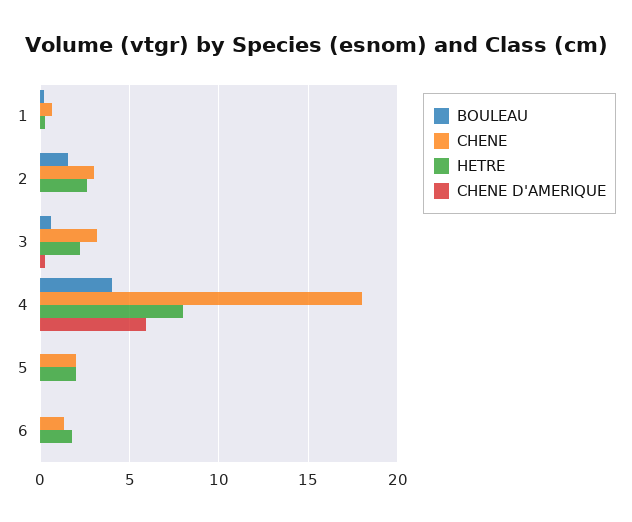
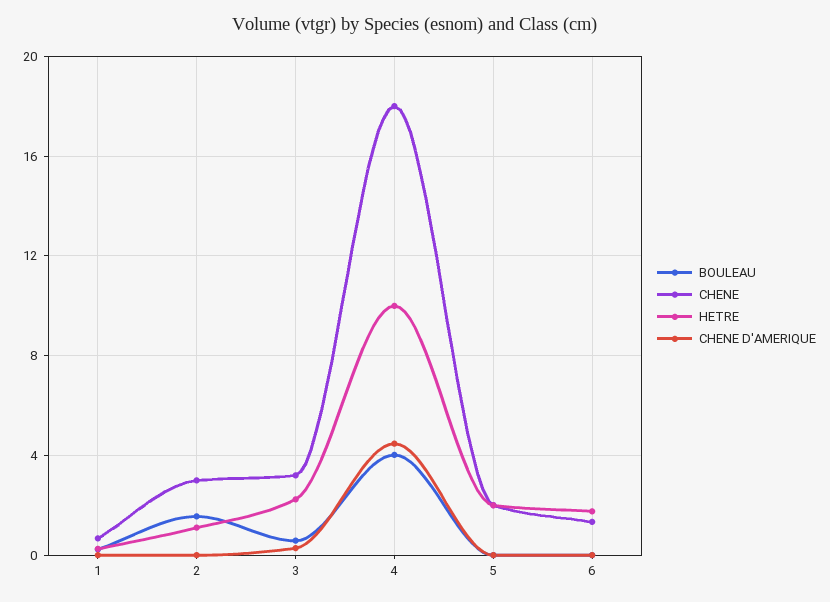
  {
    "BOULEAU": {
      "1": 0,
      "2": 1.5,
      "3": 0.5,
      "4": 4,
      "5": 0,
      "6": 0
    },
    "CHENE": {
      "1": 0.5,
      "2": 3,
      "3": 3,
      "4": 18,
      "5": 2,
      "6": 1.5
    },
    "HETRE": {
      "1": 0.5,
-     "2": 2.5,
+     "2": 1,
      "3": 2,
-     "4": 8,
+     "4": 10,
      "5": 2,
      "6": 2
    },
    "CHENE D'AMERIQUE": {
      "1": 0,
      "2": 0,
      "3": 0.5,
-     "4": 6,
+     "4": 4.5,
      "5": 0,
      "6": 0
    }
  }

